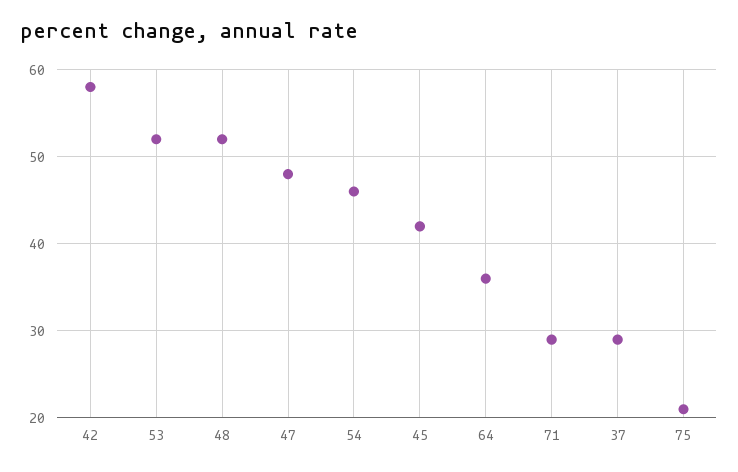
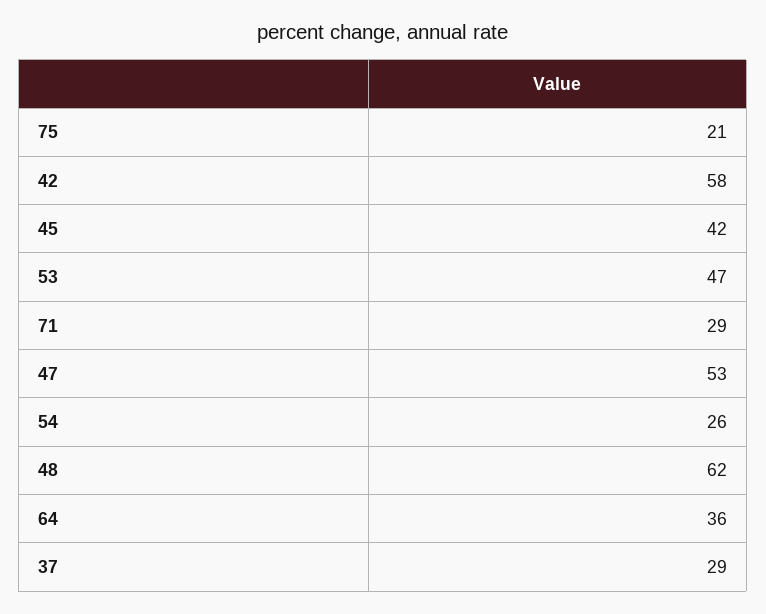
  {
    "42": 58,
-   "53": 52,
+   "53": 47,
-   "48": 52,
+   "48": 62,
-   "47": 48,
+   "47": 53,
-   "54": 46,
+   "54": 26,
    "45": 42,
    "64": 36,
    "71": 29,
    "37": 29,
    "75": 21
  }

